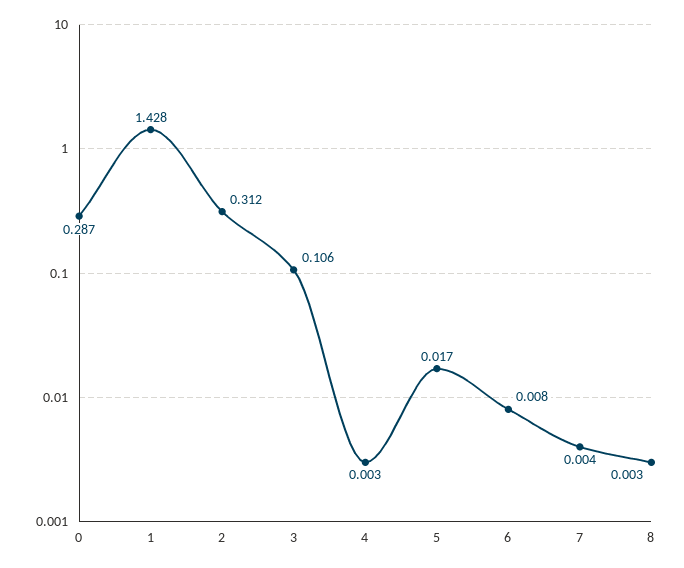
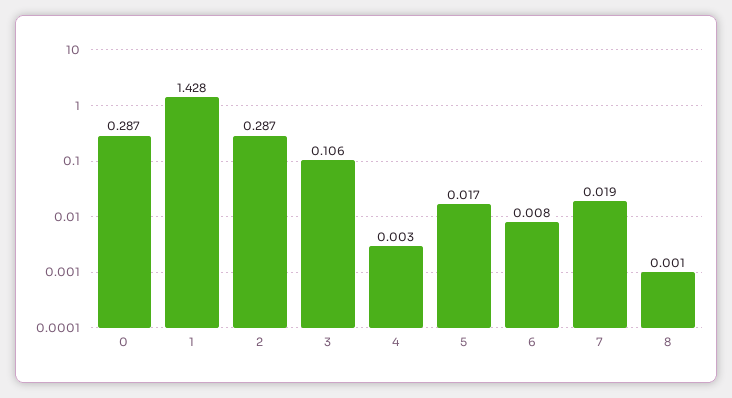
  {
    "0": 0.287,
    "1": 1.428,
-   "2": 0.312,
+   "2": 0.287,
    "3": 0.106,
    "4": 0.003,
    "5": 0.017,
    "6": 0.008,
-   "7": 0.004,
+   "7": 0.019,
-   "8": 0.003
+   "8": 0.001
  }

